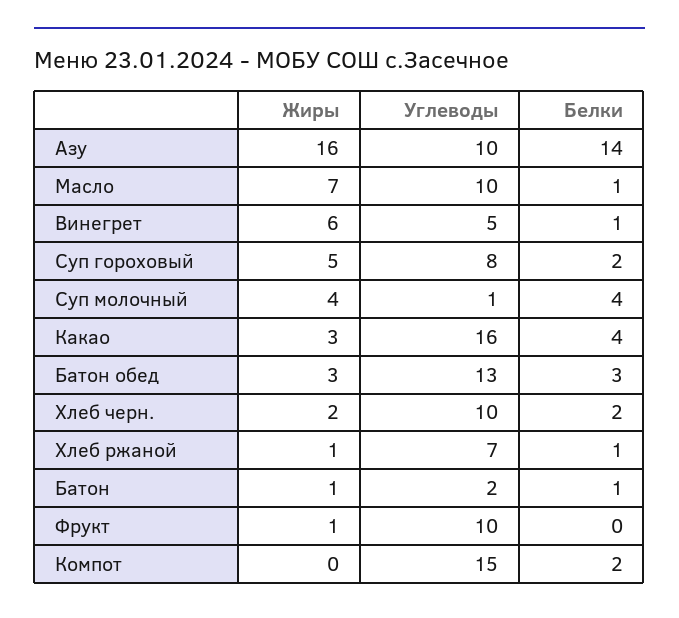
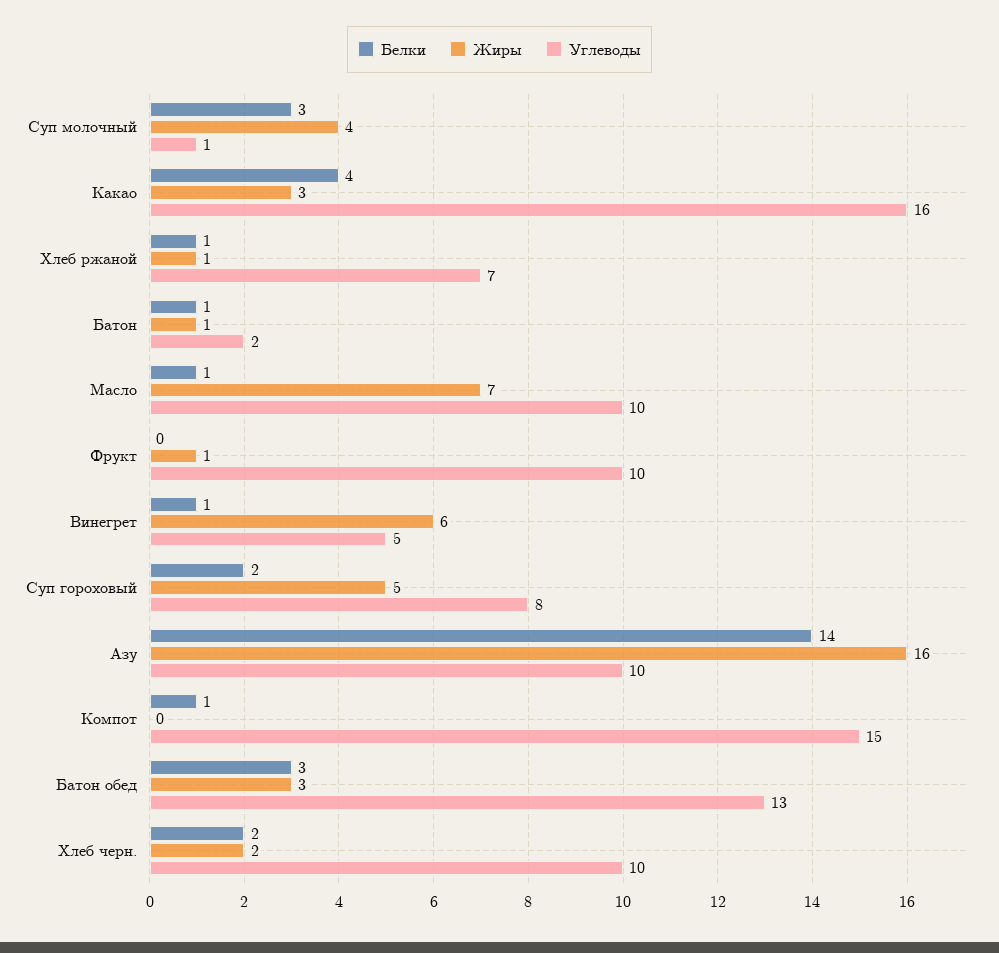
  {
    "Жиры": {
      "Азу": 16,
      "Масло": 7,
      "Винегрет": 6,
      "Суп гороховый": 5,
      "Суп молочный": 4,
      "Какао": 3,
      "Батон обед": 3,
      "Хлеб черн.": 2,
      "Хлеб ржаной": 1,
      "Батон": 1,
      "Фрукт": 1,
      "Компот": 0
    },
    "Углеводы": {
      "Азу": 10,
      "Масло": 10,
      "Винегрет": 5,
      "Суп гороховый": 8,
      "Суп молочный": 1,
      "Какао": 16,
      "Батон обед": 13,
      "Хлеб черн.": 10,
      "Хлеб ржаной": 7,
      "Батон": 2,
      "Фрукт": 10,
      "Компот": 15
    },
    "Белки": {
      "Азу": 14,
      "Масло": 1,
      "Винегрет": 1,
      "Суп гороховый": 2,
-     "Суп молочный": 4,
+     "Суп молочный": 3,
      "Какао": 4,
      "Батон обед": 3,
      "Хлеб черн.": 2,
      "Хлеб ржаной": 1,
      "Батон": 1,
      "Фрукт": 0,
-     "Компот": 2
+     "Компот": 1
    }
  }

